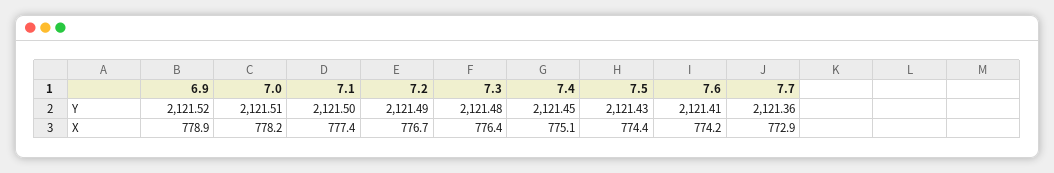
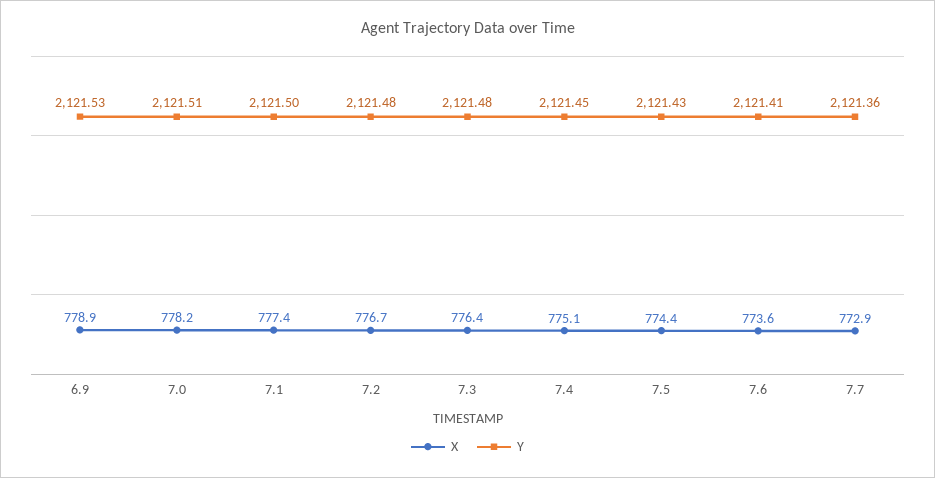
  {
    "Y": {
-     "6.9": 2121.52,
+     "6.9": 2121.53,
      "7.0": 2121.51,
      "7.1": 2121.5,
-     "7.2": 2121.49,
+     "7.2": 2121.48,
      "7.3": 2121.48,
      "7.4": 2121.45,
      "7.5": 2121.43,
      "7.6": 2121.41,
      "7.7": 2121.36
    },
    "X": {
      "6.9": 778.9,
      "7.0": 778.2,
      "7.1": 777.4,
      "7.2": 776.7,
      "7.3": 776.4,
      "7.4": 775.1,
      "7.5": 774.4,
-     "7.6": 774.2,
+     "7.6": 773.6,
      "7.7": 772.9
    }
  }

